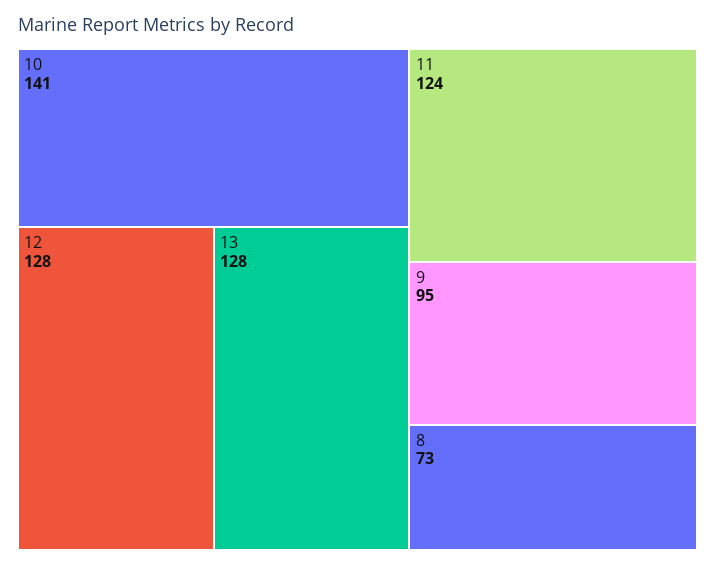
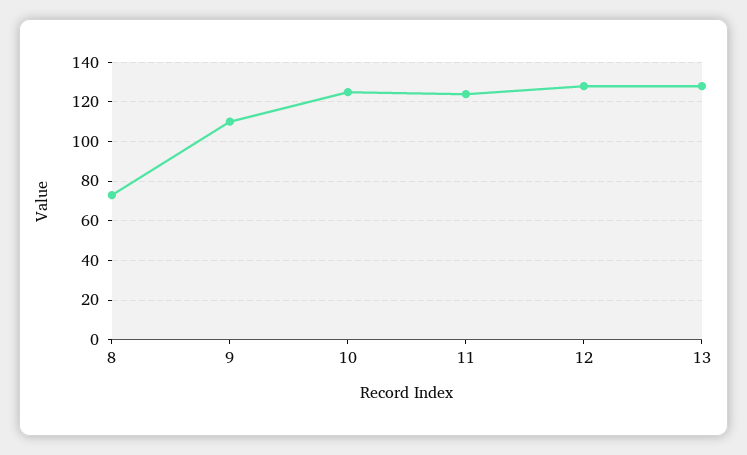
  {
-   "10": 141,
+   "10": 125,
    "12": 128,
    "13": 128,
    "11": 124,
-   "9": 95,
+   "9": 110,
    "8": 73
  }

